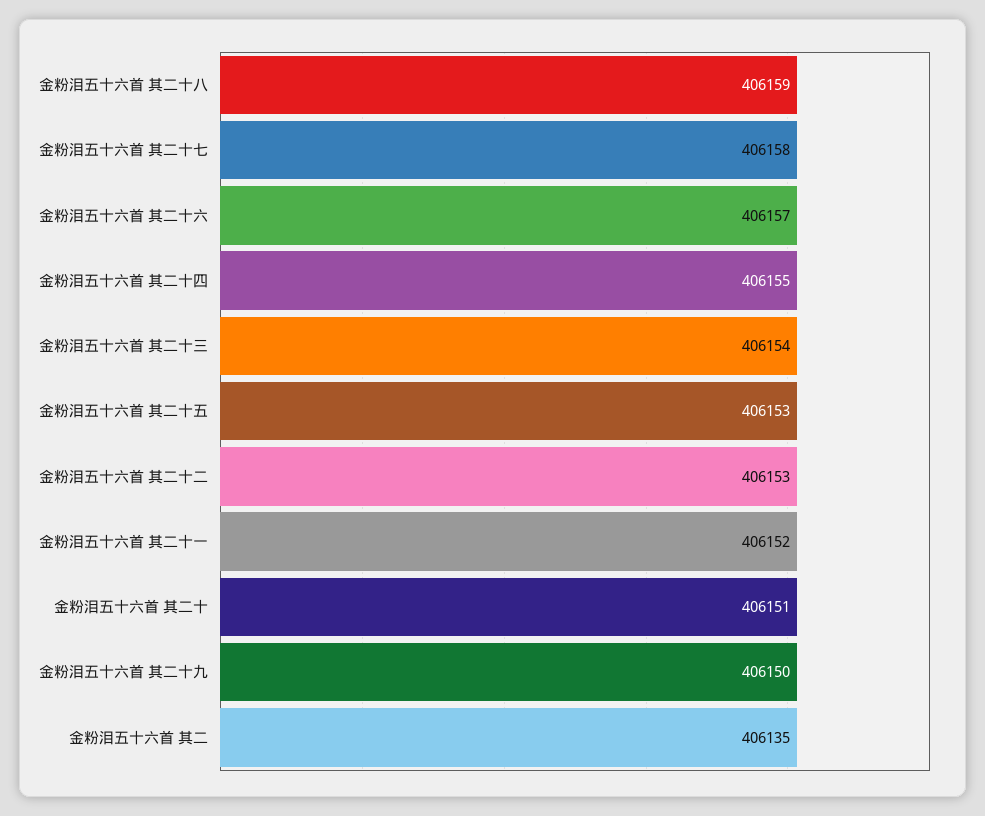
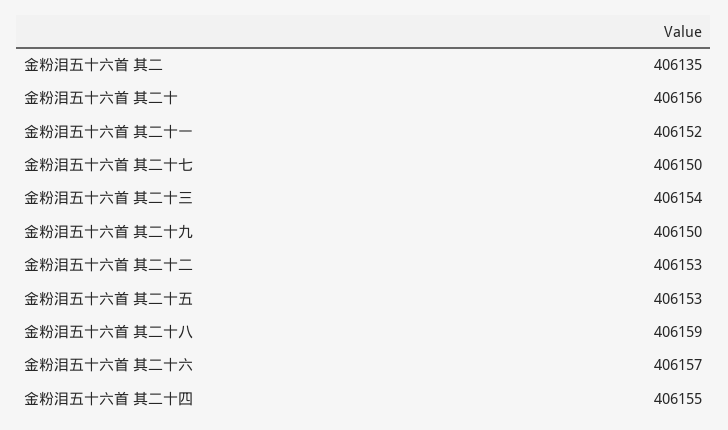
  {
    "金粉泪五十六首 其二十八": 406159,
-   "金粉泪五十六首 其二十七": 406158,
+   "金粉泪五十六首 其二十七": 406150,
    "金粉泪五十六首 其二十六": 406157,
    "金粉泪五十六首 其二十四": 406155,
    "金粉泪五十六首 其二十三": 406154,
    "金粉泪五十六首 其二十五": 406153,
    "金粉泪五十六首 其二十二": 406153,
    "金粉泪五十六首 其二十一": 406152,
-   "金粉泪五十六首 其二十": 406151,
+   "金粉泪五十六首 其二十": 406156,
    "金粉泪五十六首 其二十九": 406150,
    "金粉泪五十六首 其二": 406135
  }

